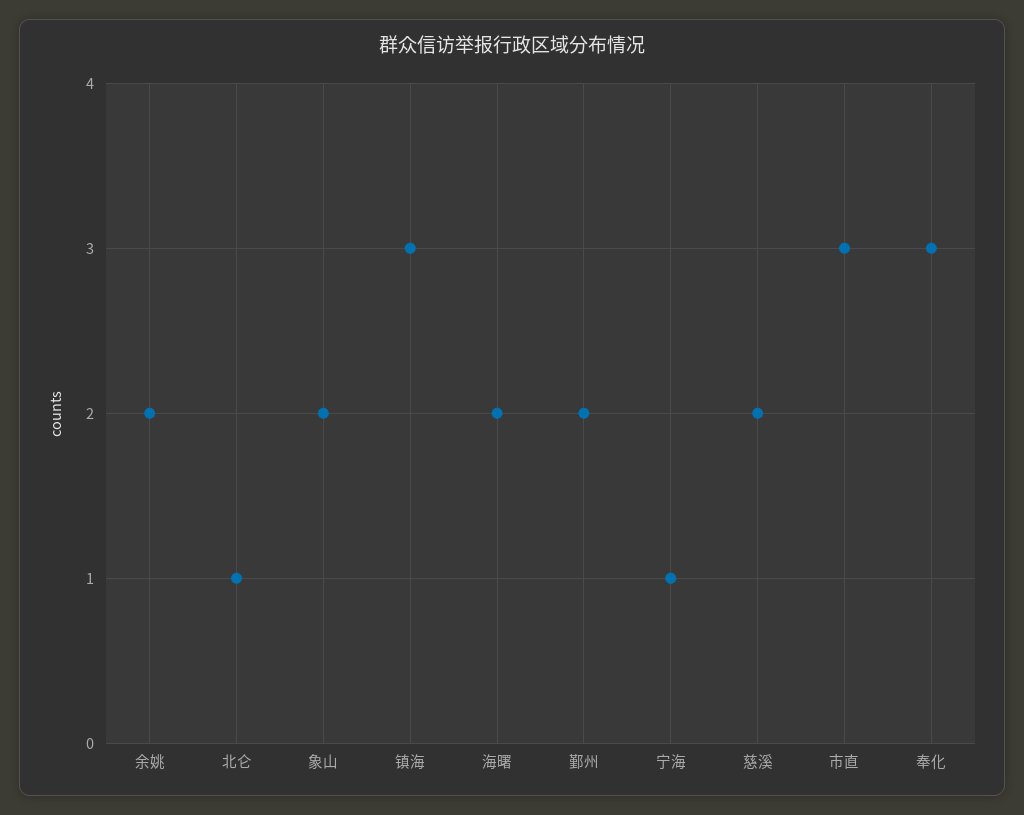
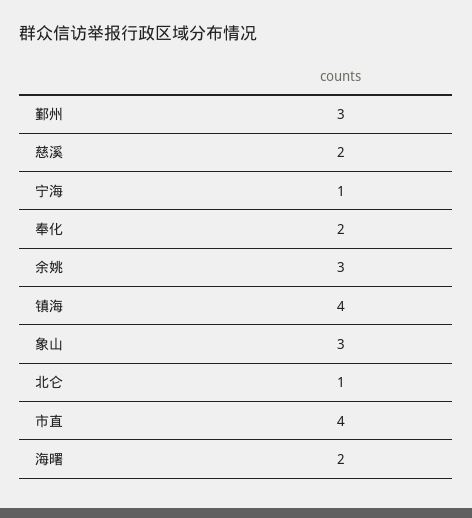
  {
-   "余姚": 2,
+   "余姚": 3,
    "北仑": 1,
-   "象山": 2,
+   "象山": 3,
-   "镇海": 3,
+   "镇海": 4,
    "海曙": 2,
-   "鄞州": 2,
+   "鄞州": 3,
    "宁海": 1,
    "慈溪": 2,
-   "市直": 3,
+   "市直": 4,
-   "奉化": 3
+   "奉化": 2
  }

